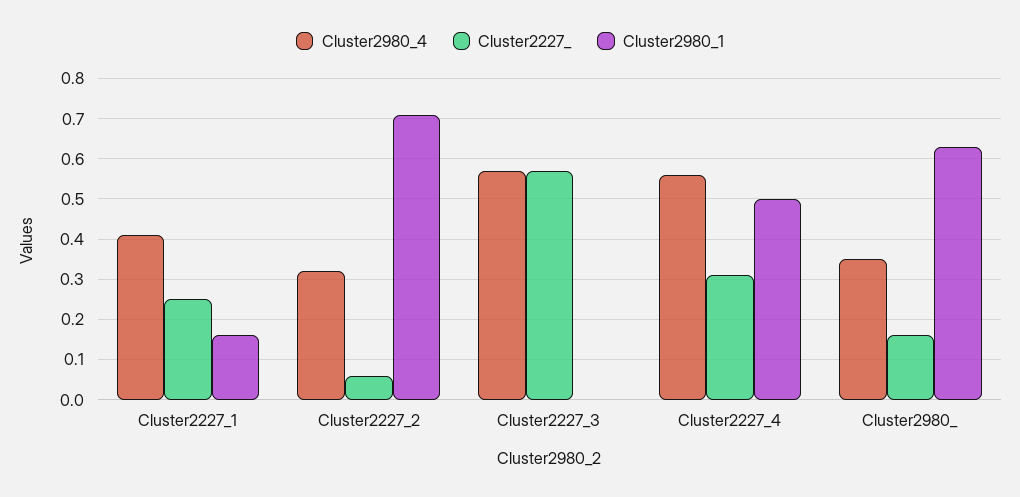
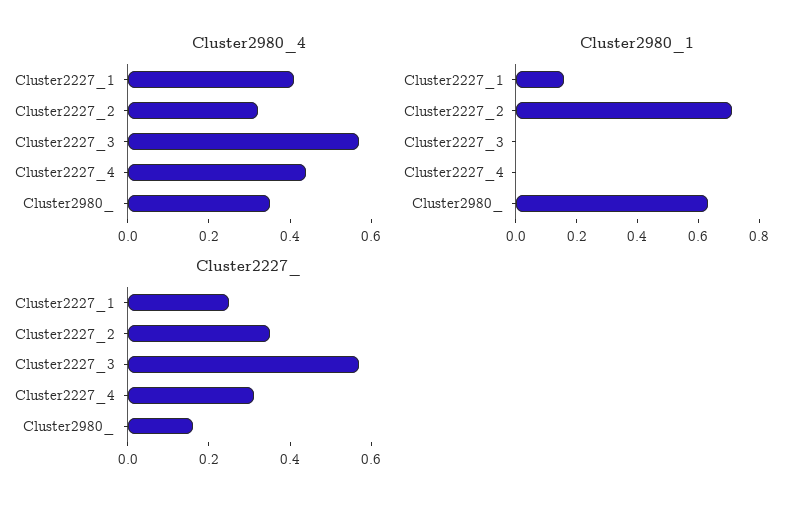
  {
    "Cluster2980_4": {
      "Cluster2227_1": 0.4,
      "Cluster2227_2": 0.3,
      "Cluster2227_3": 0.55,
-     "Cluster2227_4": 0.55,
+     "Cluster2227_4": 0.45,
      "Cluster2980_": 0.35
    },
    "Cluster2227_": {
      "Cluster2227_1": 0.25,
-     "Cluster2227_2": 0.05,
+     "Cluster2227_2": 0.35,
      "Cluster2227_3": 0.55,
      "Cluster2227_4": 0.3,
      "Cluster2980_": 0.15
    },
    "Cluster2980_1": {
      "Cluster2227_1": 0.15,
      "Cluster2227_2": 0.7,
      "Cluster2227_3": 0,
-     "Cluster2227_4": 0.5,
+     "Cluster2227_4": 0,
      "Cluster2980_": 0.65
    }
  }

